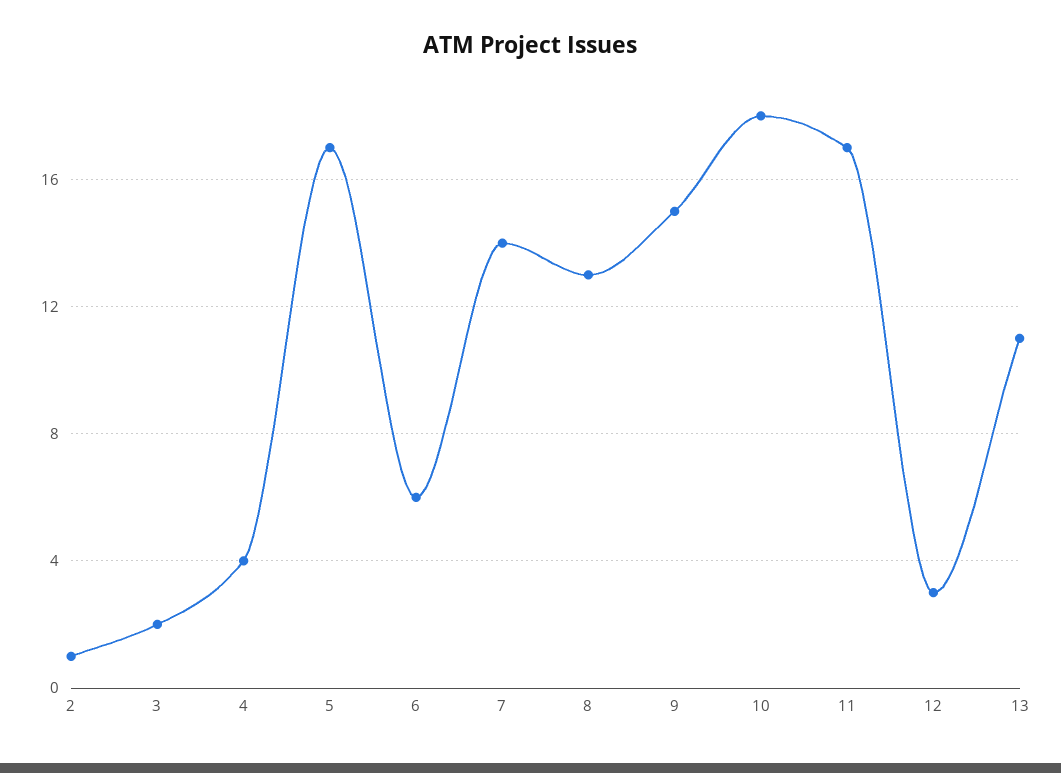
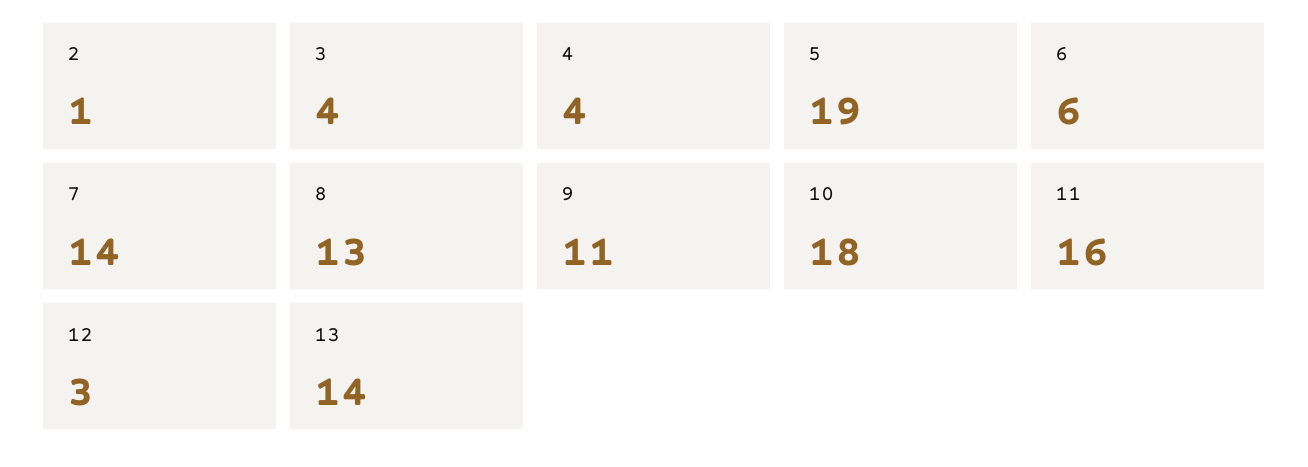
  {
    "2": 1,
-   "3": 2,
+   "3": 4,
    "4": 4,
-   "5": 17,
+   "5": 19,
    "6": 6,
    "7": 14,
    "8": 13,
-   "9": 15,
+   "9": 11,
    "10": 18,
-   "11": 17,
+   "11": 16,
    "12": 3,
-   "13": 11
+   "13": 14
  }

